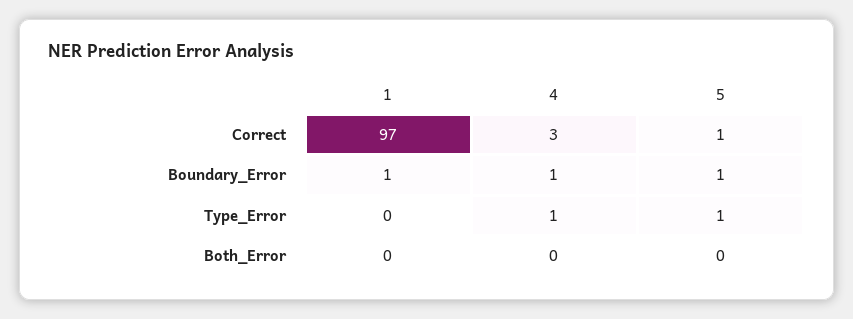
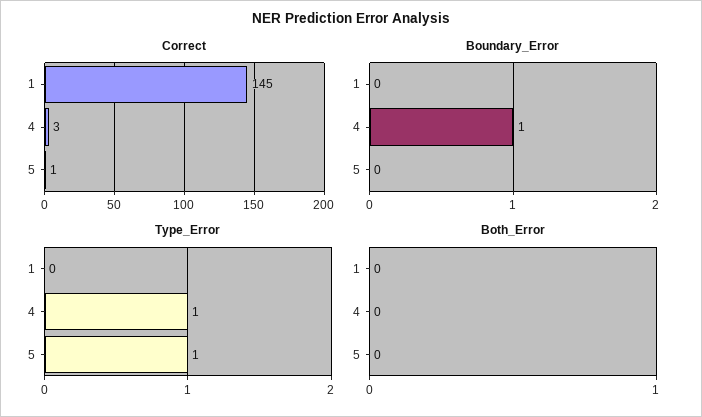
  {
    "Correct": {
-     "1": 97,
+     "1": 145,
      "4": 3,
      "5": 1
    },
    "Boundary_Error": {
-     "1": 1,
+     "1": 0,
      "4": 1,
-     "5": 1
+     "5": 0
    },
    "Type_Error": {
      "1": 0,
      "4": 1,
      "5": 1
    },
    "Both_Error": {
      "1": 0,
      "4": 0,
      "5": 0
    }
  }

